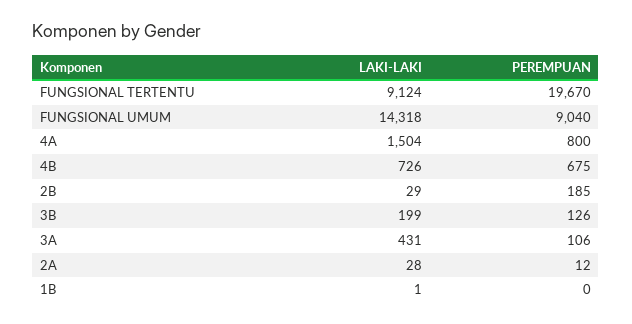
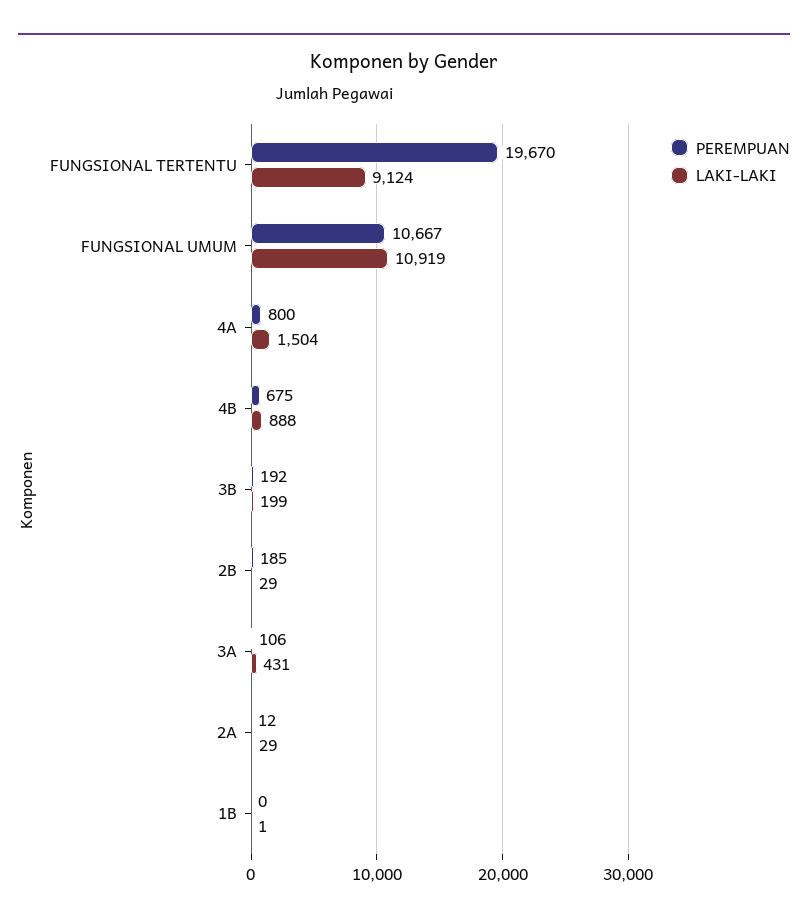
  {
    "LAKI-LAKI": {
      "FUNGSIONAL TERTENTU": 9124,
-     "FUNGSIONAL UMUM": 14318,
+     "FUNGSIONAL UMUM": 10919,
      "4A": 1504,
-     "4B": 726,
+     "4B": 888,
      "2B": 29,
      "3B": 199,
      "3A": 431,
-     "2A": 28,
+     "2A": 29,
      "1B": 1
    },
    "PEREMPUAN": {
      "FUNGSIONAL TERTENTU": 19670,
-     "FUNGSIONAL UMUM": 9040,
+     "FUNGSIONAL UMUM": 10667,
      "4A": 800,
      "4B": 675,
      "2B": 185,
-     "3B": 126,
+     "3B": 192,
      "3A": 106,
      "2A": 12,
      "1B": 0
    }
  }

